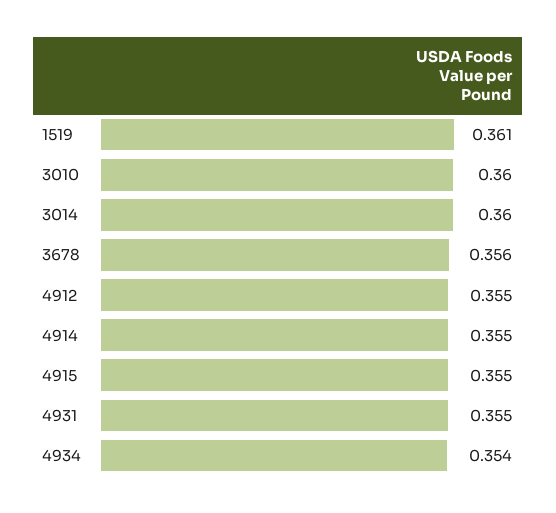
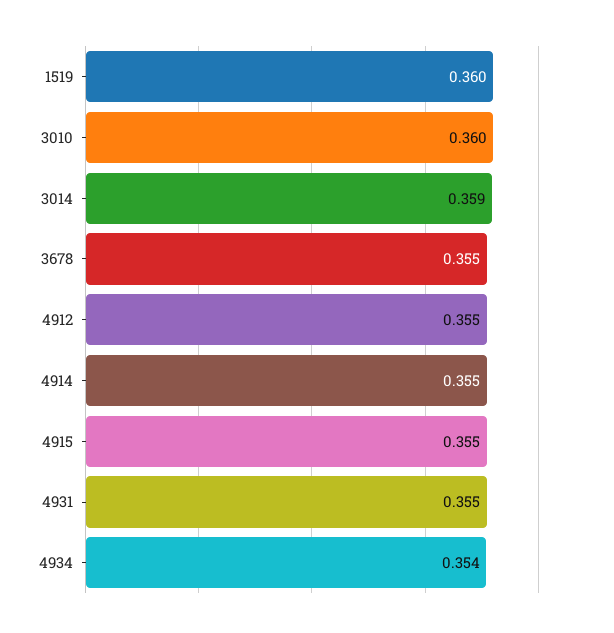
  {
-   "1519": 0.361,
+   "1519": 0.36,
    "3010": 0.36,
-   "3014": 0.36,
+   "3014": 0.359,
-   "3678": 0.356,
+   "3678": 0.355,
    "4912": 0.355,
    "4914": 0.355,
    "4915": 0.355,
    "4931": 0.355,
    "4934": 0.354
  }

